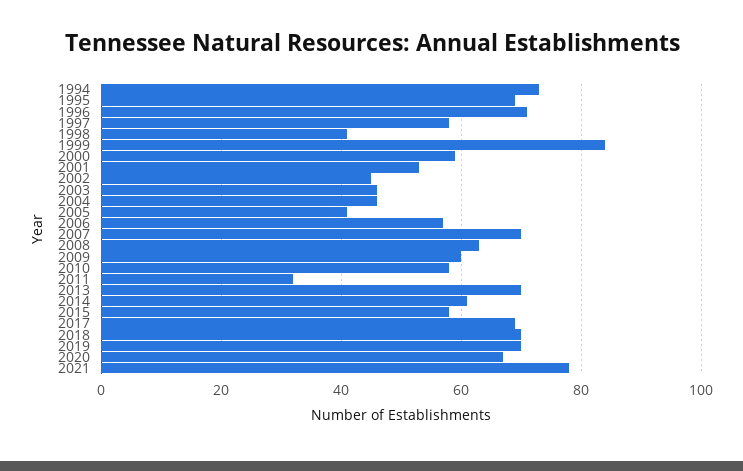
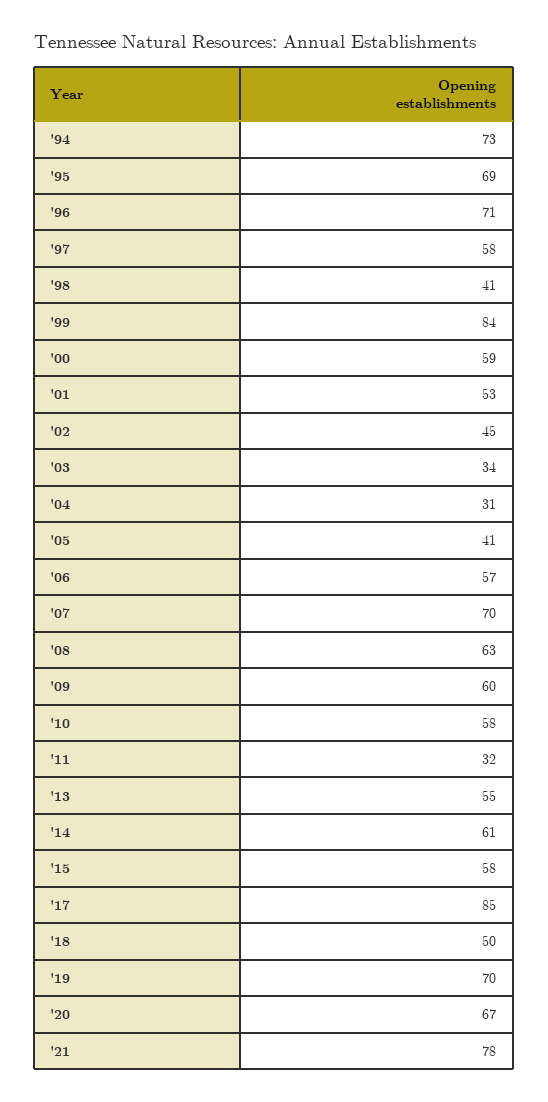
  {
    "1994": 73,
    "1995": 69,
    "1996": 71,
    "1997": 58,
    "1998": 41,
    "1999": 84,
    "2000": 59,
    "2001": 53,
    "2002": 45,
-   "2003": 45,
+   "2003": 34,
-   "2004": 45,
+   "2004": 31,
    "2005": 41,
    "2006": 57,
    "2007": 70,
    "2008": 63,
    "2009": 60,
    "2010": 58,
    "2011": 32,
-   "2013": 70,
+   "2013": 55,
    "2014": 61,
    "2015": 58,
-   "2017": 70,
+   "2017": 85,
-   "2018": 70,
+   "2018": 50,
    "2019": 70,
    "2020": 67,
    "2021": 78
  }

